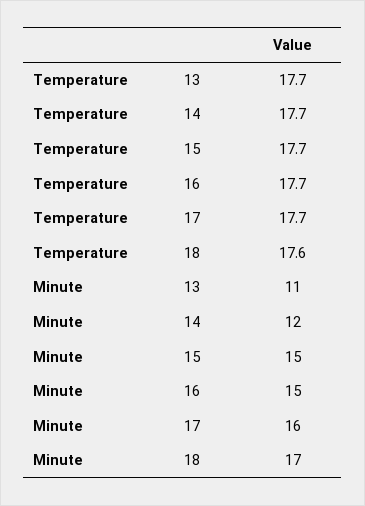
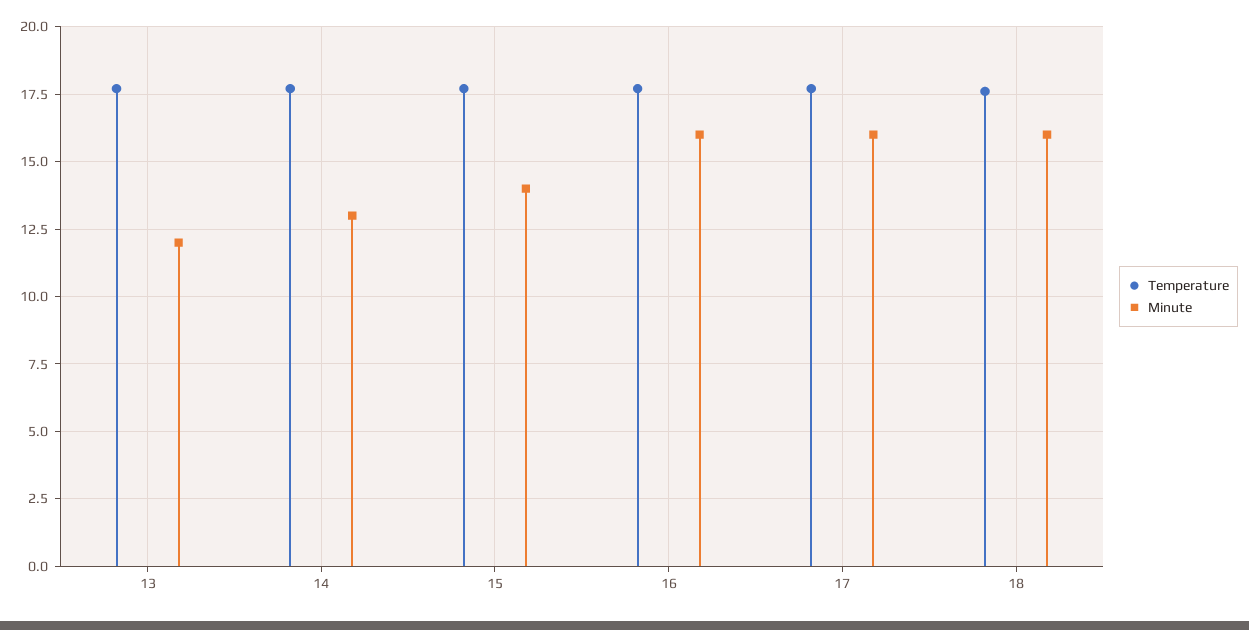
  {
    "Temperature": {
      "13": 17.7,
      "14": 17.7,
      "15": 17.7,
      "16": 17.7,
      "17": 17.7,
      "18": 17.6
    },
    "Minute": {
-     "13": 11,
+     "13": 12,
-     "14": 12,
+     "14": 13,
-     "15": 15,
+     "15": 14,
-     "16": 15,
+     "16": 16,
      "17": 16,
-     "18": 17
+     "18": 16
    }
  }

